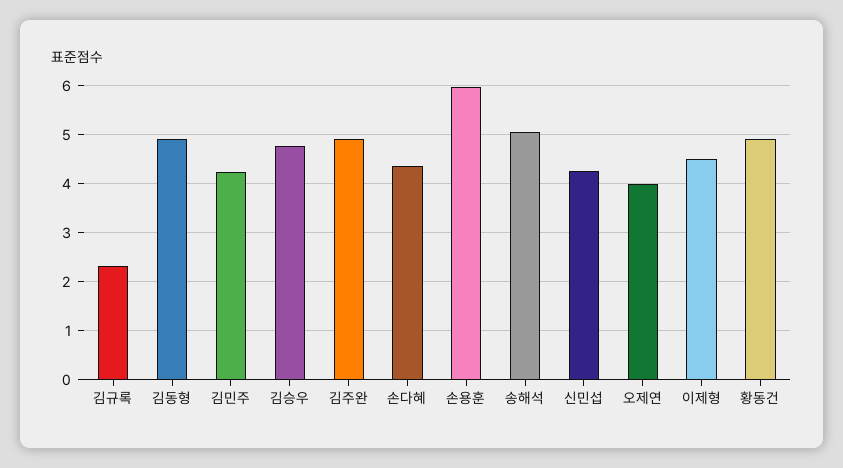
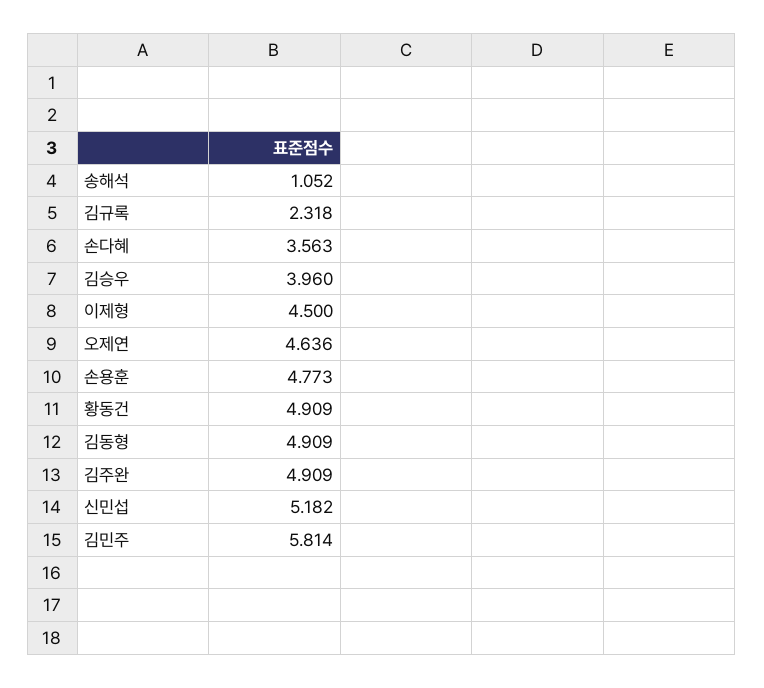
  {
    "김규록": 2.318,
    "김동형": 4.909,
-   "김민주": 4.2,
+   "김민주": 5.814,
-   "김승우": 4.8,
+   "김승우": 3.96,
    "김주완": 4.909,
-   "손다혜": 4.4,
+   "손다혜": 3.563,
-   "손용훈": 6,
+   "손용훈": 4.773,
-   "송해석": 5,
+   "송해석": 1.052,
-   "신민섭": 4.2,
+   "신민섭": 5.182,
-   "오제연": 4,
+   "오제연": 4.636,
    "이제형": 4.5,
    "황동건": 4.909
  }

